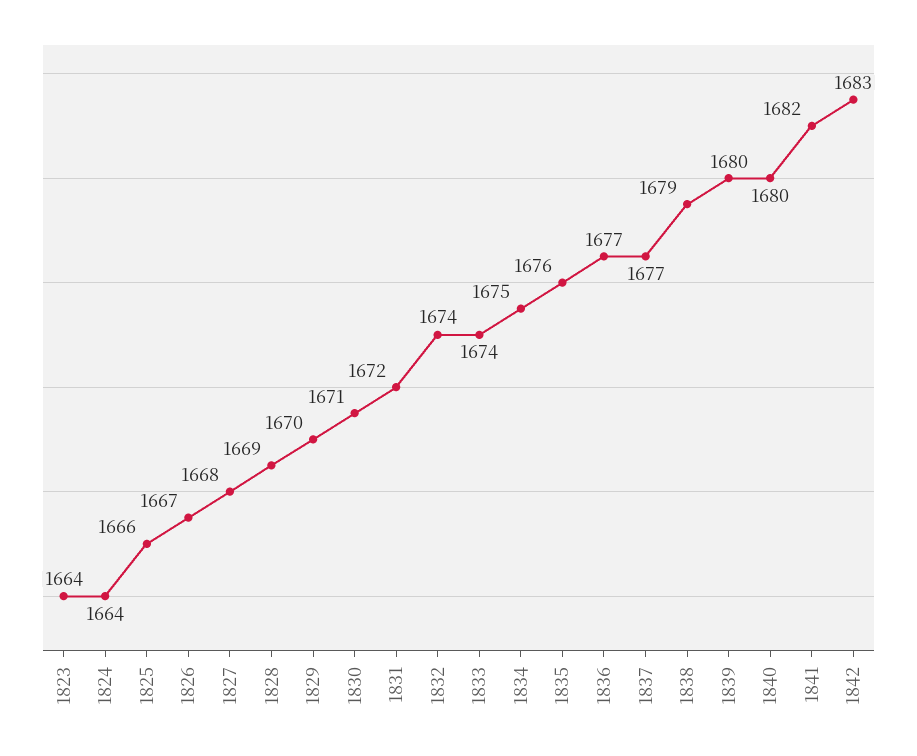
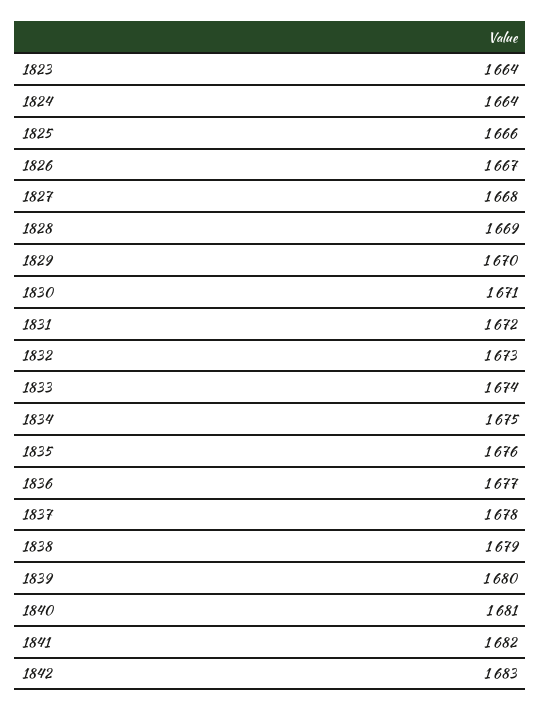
  {
    "1823": 1664,
    "1824": 1664,
    "1825": 1666,
    "1826": 1667,
    "1827": 1668,
    "1828": 1669,
    "1829": 1670,
    "1830": 1671,
    "1831": 1672,
-   "1832": 1674,
+   "1832": 1673,
    "1833": 1674,
    "1834": 1675,
    "1835": 1676,
    "1836": 1677,
-   "1837": 1677,
+   "1837": 1678,
    "1838": 1679,
    "1839": 1680,
-   "1840": 1680,
+   "1840": 1681,
    "1841": 1682,
    "1842": 1683
  }

